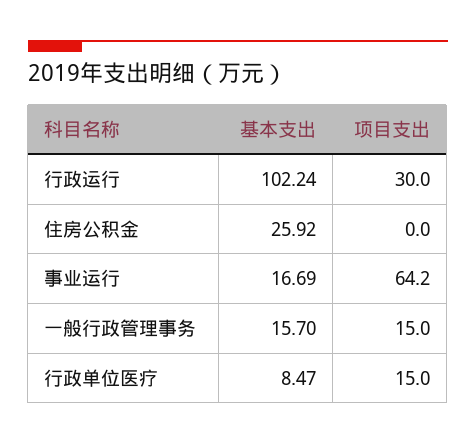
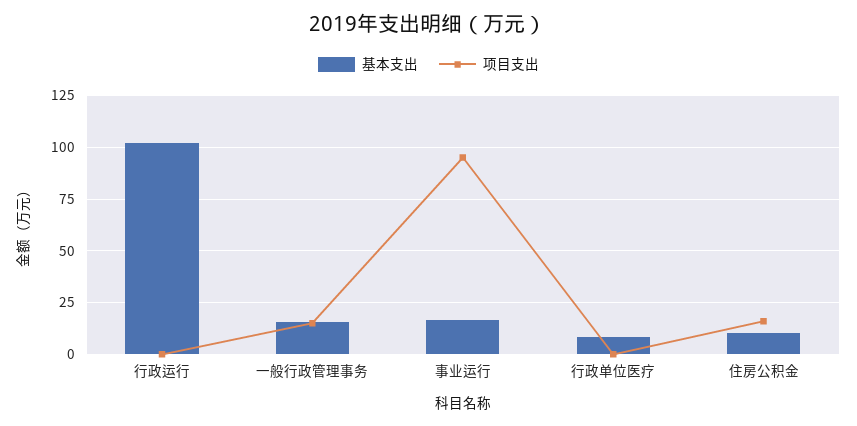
  {
    "基本支出": {
      "行政运行": 102.24,
-     "住房公积金": 25.92,
+     "住房公积金": 10,
      "事业运行": 16.69,
      "一般行政管理事务": 15.7,
      "行政单位医疗": 8.47
    },
    "项目支出": {
-     "行政运行": 30,
+     "行政运行": 0,
-     "住房公积金": 0,
+     "住房公积金": 15,
-     "事业运行": 64.2,
+     "事业运行": 95,
      "一般行政管理事务": 15,
-     "行政单位医疗": 15
+     "行政单位医疗": 0
    }
  }

